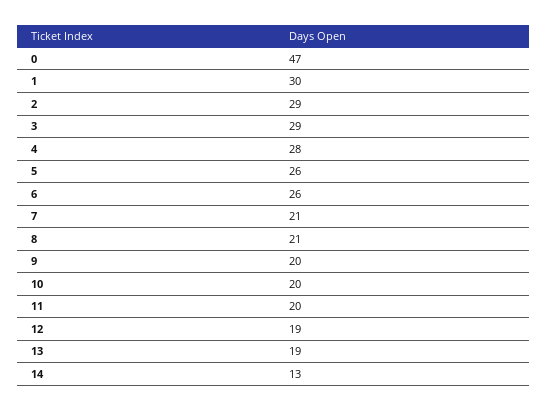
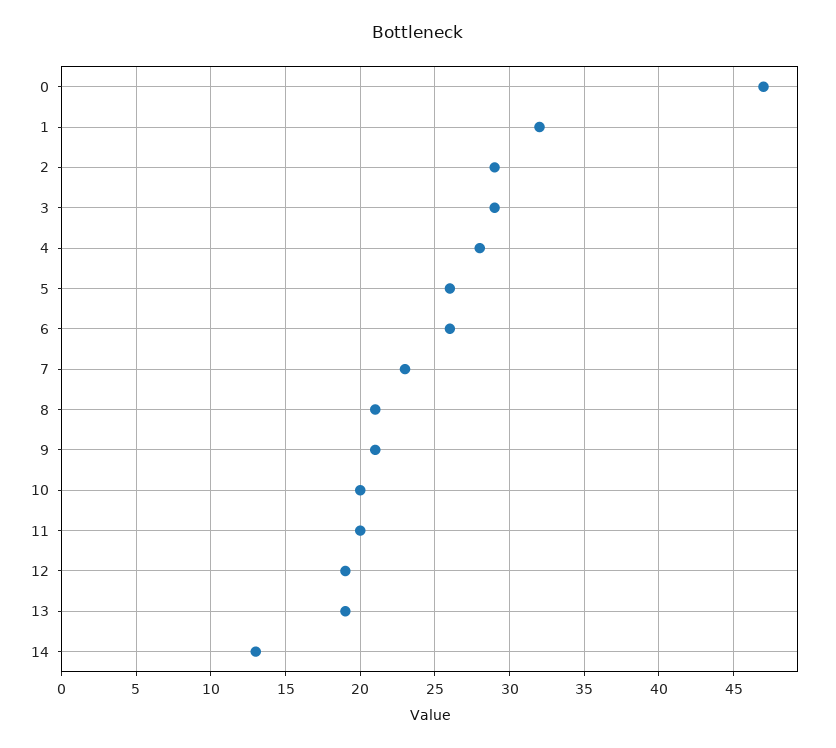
  {
    "0": 47,
-   "1": 30,
+   "1": 32,
    "2": 29,
    "3": 29,
    "4": 28,
    "5": 26,
    "6": 26,
-   "7": 21,
+   "7": 23,
    "8": 21,
-   "9": 20,
+   "9": 21,
    "10": 20,
    "11": 20,
    "12": 19,
    "13": 19,
    "14": 13
  }

